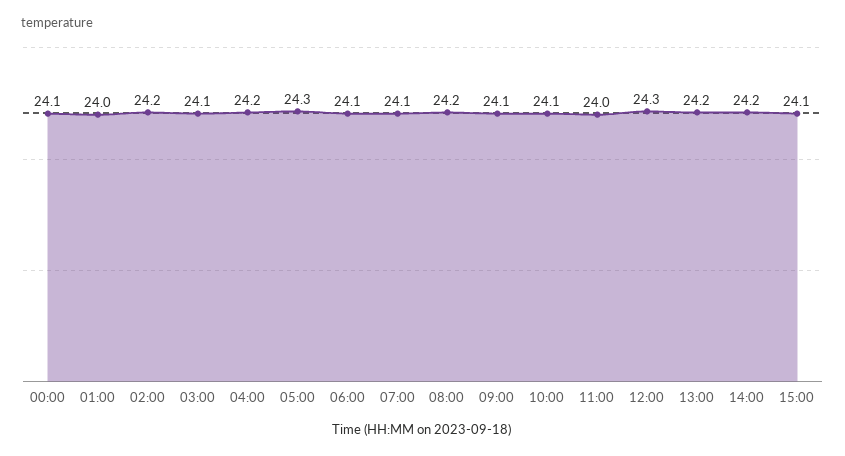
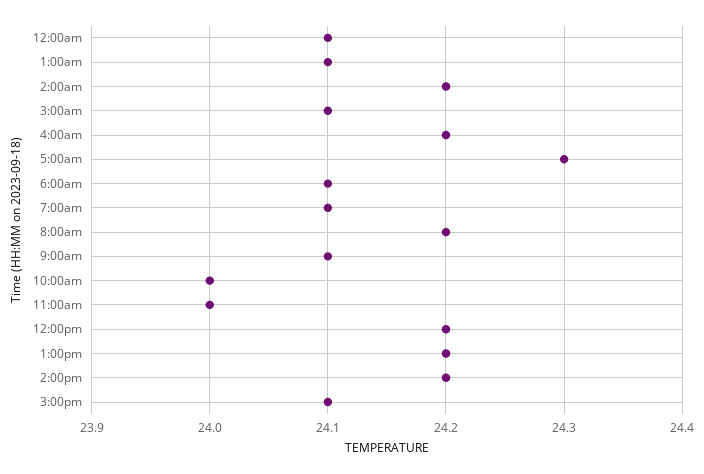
  {
    "00:00": 24.1,
-   "01:00": 24,
+   "01:00": 24.1,
    "02:00": 24.2,
    "03:00": 24.1,
    "04:00": 24.2,
    "05:00": 24.3,
    "06:00": 24.1,
    "07:00": 24.1,
    "08:00": 24.2,
    "09:00": 24.1,
-   "10:00": 24.1,
+   "10:00": 24,
    "11:00": 24,
-   "12:00": 24.3,
+   "12:00": 24.2,
    "13:00": 24.2,
    "14:00": 24.2,
    "15:00": 24.1
  }

